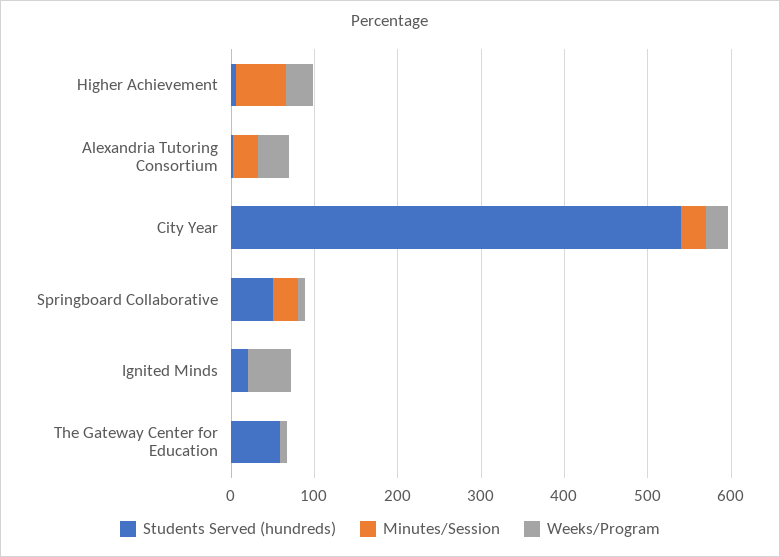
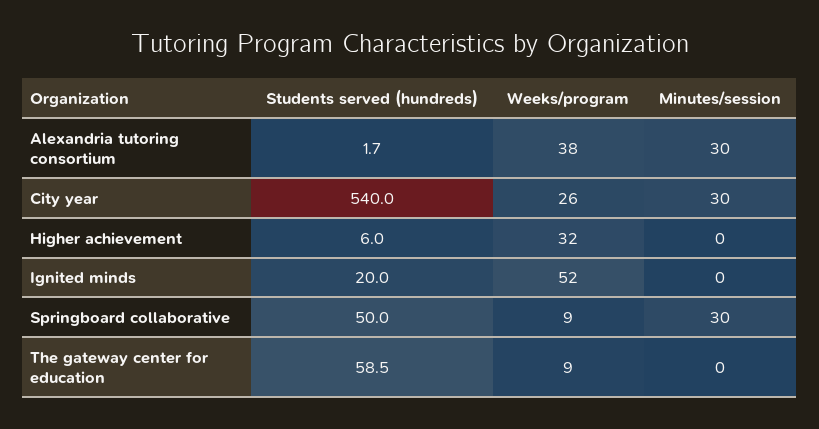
  {
    "Students Served (hundreds)": {
      "Higher Achievement": 6,
      "Alexandria Tutoring Consortium": 1.7,
      "City Year": 540,
      "Springboard Collaborative": 50,
      "Ignited Minds": 20,
      "The Gateway Center for Education": 58.5
    },
    "Minutes/Session": {
-     "Higher Achievement": 60,
+     "Higher Achievement": 0,
      "Alexandria Tutoring Consortium": 30,
      "City Year": 30,
      "Springboard Collaborative": 30,
      "Ignited Minds": 0,
      "The Gateway Center for Education": 0
    },
    "Weeks/Program": {
      "Higher Achievement": 32,
      "Alexandria Tutoring Consortium": 38,
      "City Year": 26,
      "Springboard Collaborative": 9,
      "Ignited Minds": 52,
      "The Gateway Center for Education": 9
    }
  }

